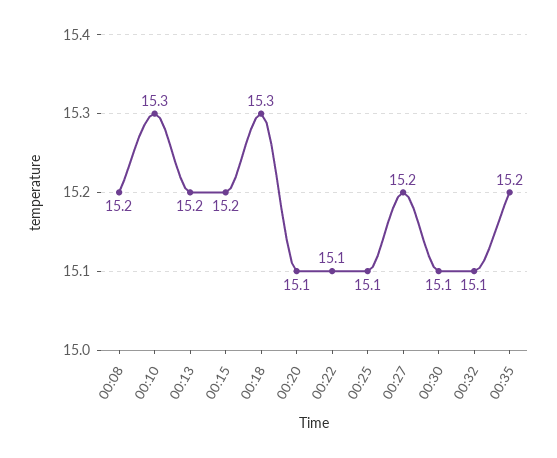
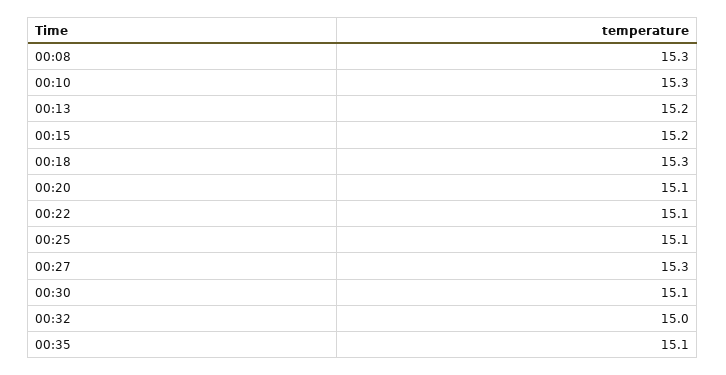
  {
-   "00:08": 15.2,
+   "00:08": 15.3,
    "00:10": 15.3,
    "00:13": 15.2,
    "00:15": 15.2,
    "00:18": 15.3,
    "00:20": 15.1,
    "00:22": 15.1,
    "00:25": 15.1,
-   "00:27": 15.2,
+   "00:27": 15.3,
    "00:30": 15.1,
-   "00:32": 15.1,
+   "00:32": 15,
-   "00:35": 15.2
+   "00:35": 15.1
  }

